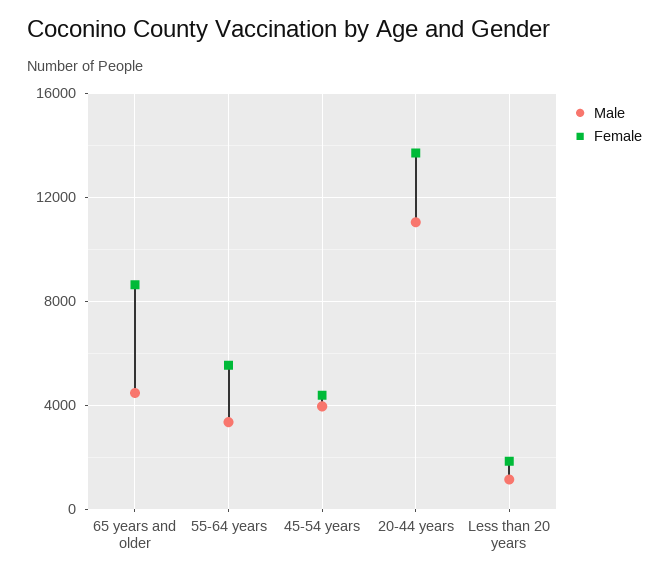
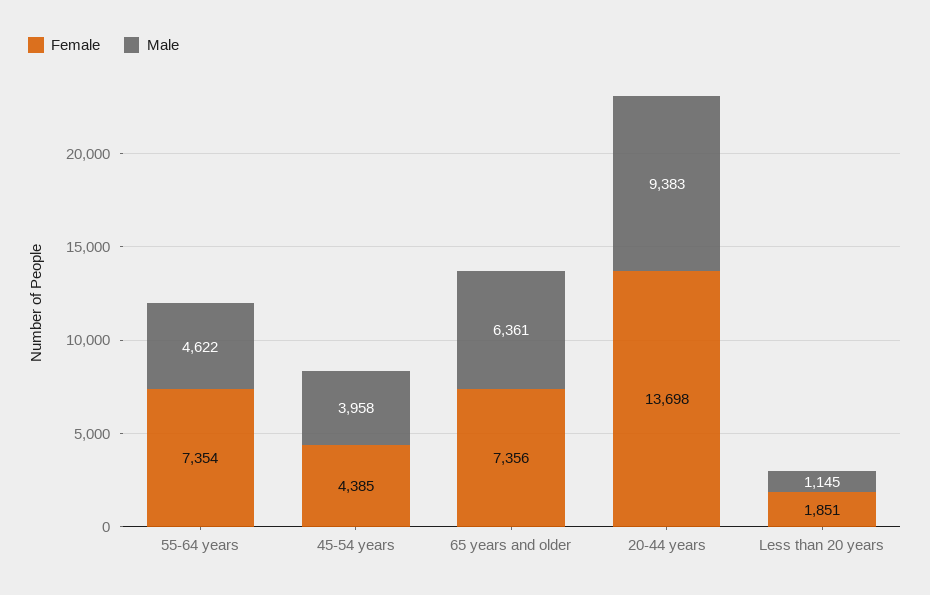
  {
    "Male": {
-     "65 years and older": 4500,
+     "65 years and older": 6361,
-     "55-64 years": 3500,
+     "55-64 years": 4622,
      "45-54 years": 3958,
-     "20-44 years": 11000,
+     "20-44 years": 9383,
      "Less than 20 years": 1145
    },
    "Female": {
-     "65 years and older": 8500,
+     "65 years and older": 7356,
-     "55-64 years": 5500,
+     "55-64 years": 7354,
      "45-54 years": 4385,
      "20-44 years": 13698,
      "Less than 20 years": 1851
    }
  }

